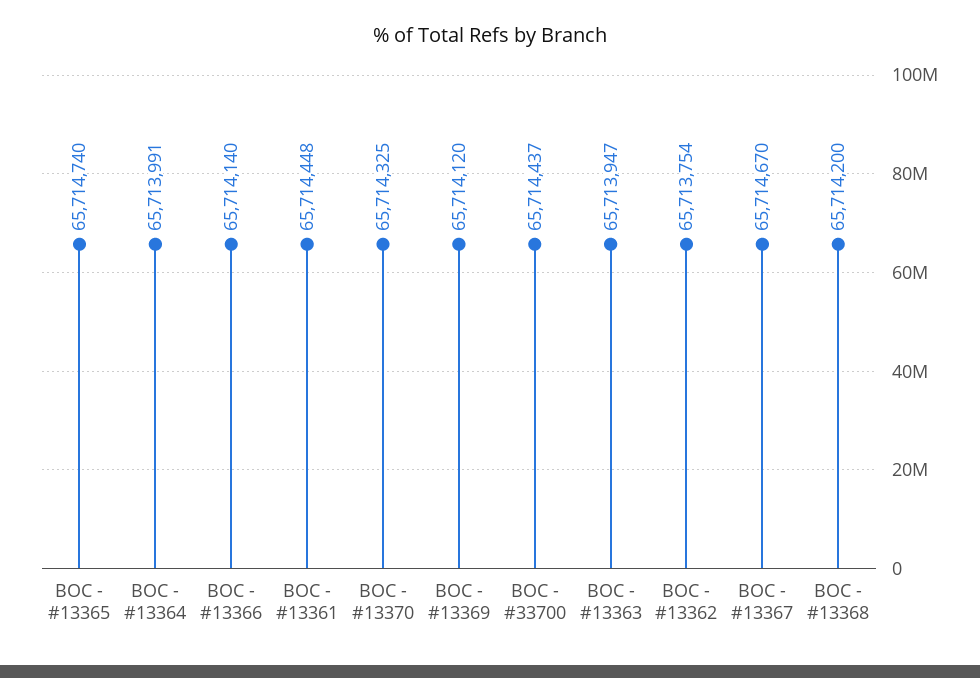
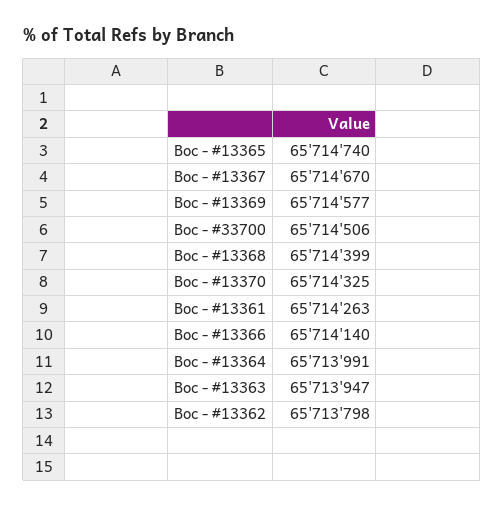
  {
    "BOC - #13365": 65714740,
    "BOC - #13364": 65713991,
    "BOC - #13366": 65714140,
-   "BOC - #13361": 65714448,
+   "BOC - #13361": 65714263,
    "BOC - #13370": 65714325,
-   "BOC - #13369": 65714120,
+   "BOC - #13369": 65714577,
-   "BOC - #33700": 65714437,
+   "BOC - #33700": 65714506,
    "BOC - #13363": 65713947,
-   "BOC - #13362": 65713754,
+   "BOC - #13362": 65713798,
    "BOC - #13367": 65714670,
-   "BOC - #13368": 65714200
+   "BOC - #13368": 65714399
  }

